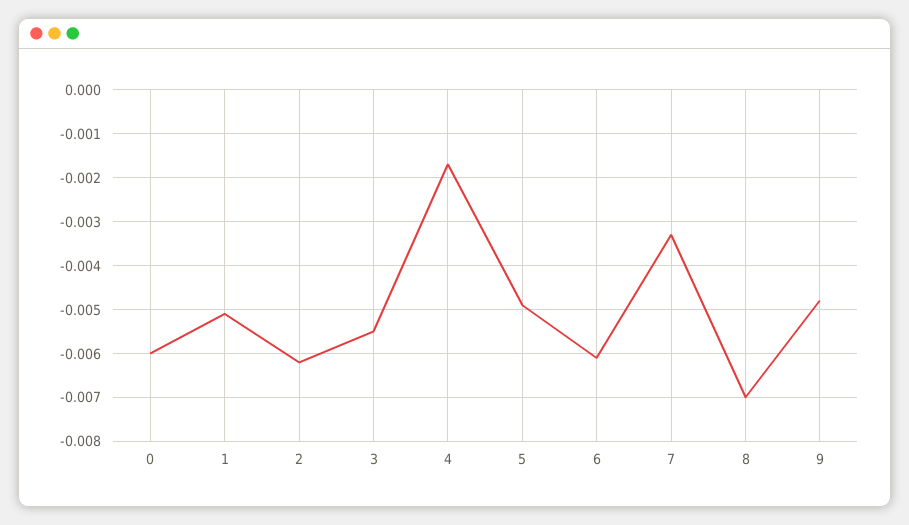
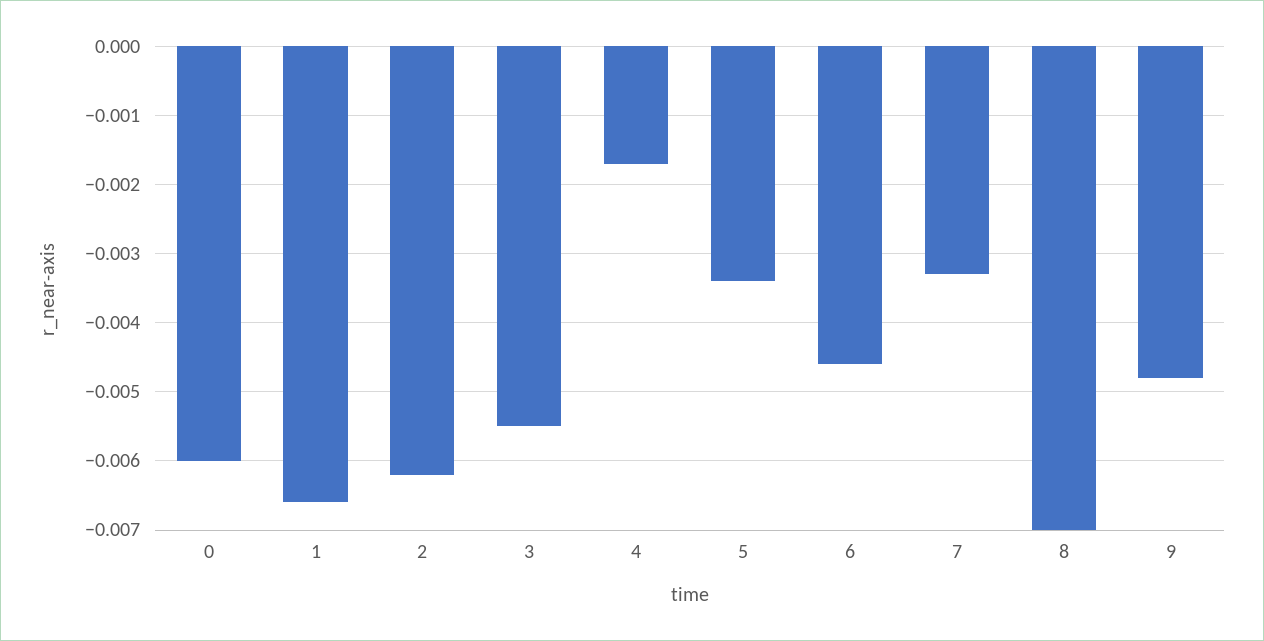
  {
    "0": -0.006,
-   "1": -0.005,
+   "1": -0.0066,
    "2": -0.0062,
    "3": -0.0055,
    "4": -0.0017,
-   "5": -0.005,
+   "5": -0.0034,
-   "6": -0.006,
+   "6": -0.0046,
    "7": -0.0033,
    "8": -0.007,
    "9": -0.0048
  }

